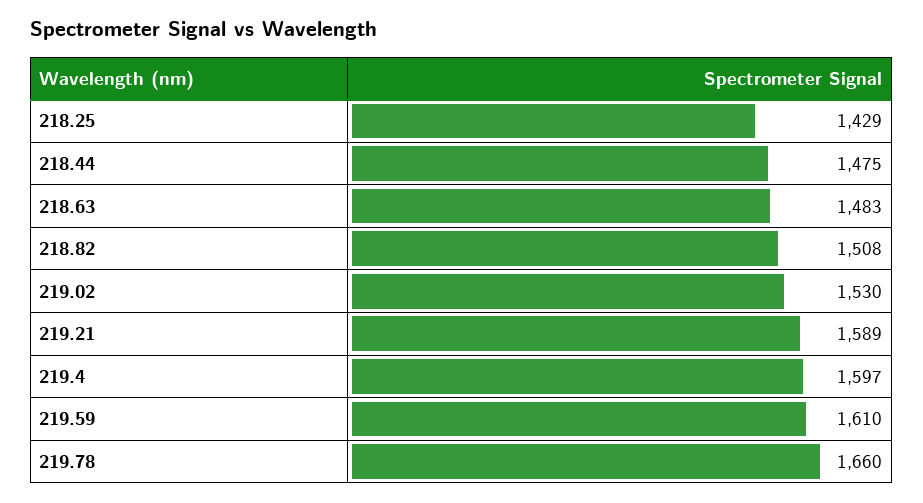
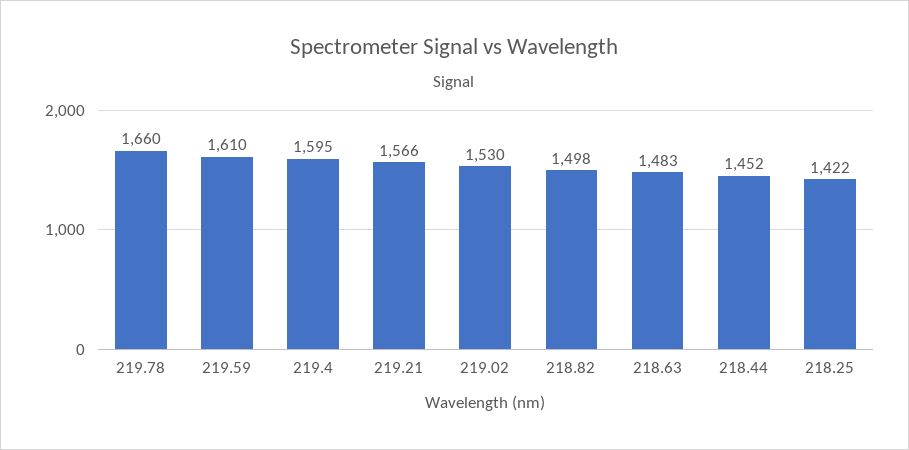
  {
-   "218.25": 1429,
+   "218.25": 1422,
-   "218.44": 1475,
+   "218.44": 1452,
    "218.63": 1483,
-   "218.82": 1508,
+   "218.82": 1498,
    "219.02": 1530,
-   "219.21": 1589,
+   "219.21": 1566,
-   "219.4": 1597,
+   "219.4": 1595,
    "219.59": 1610,
    "219.78": 1660
  }

